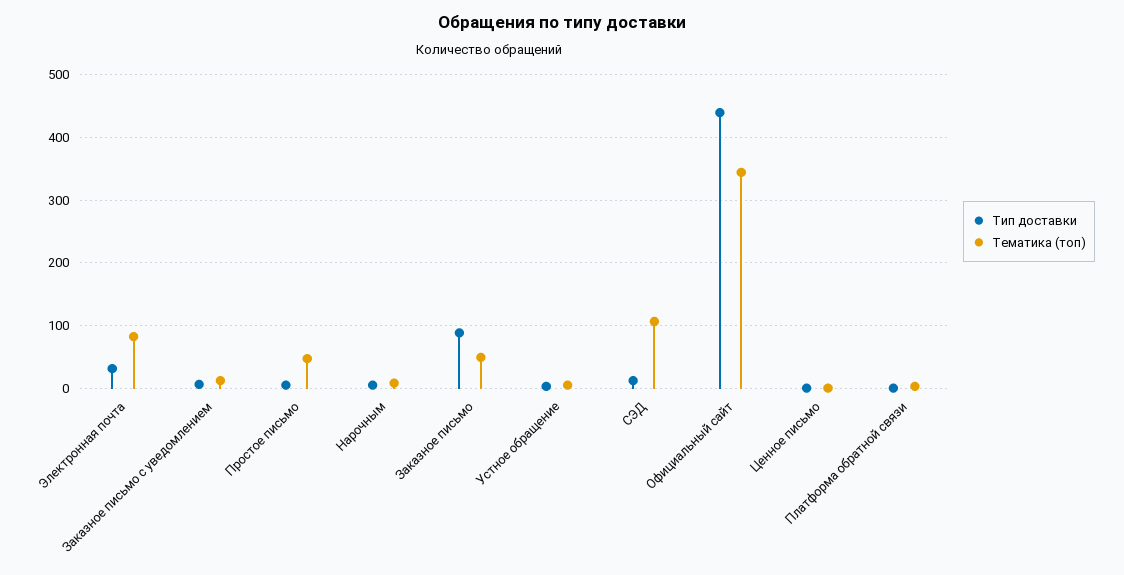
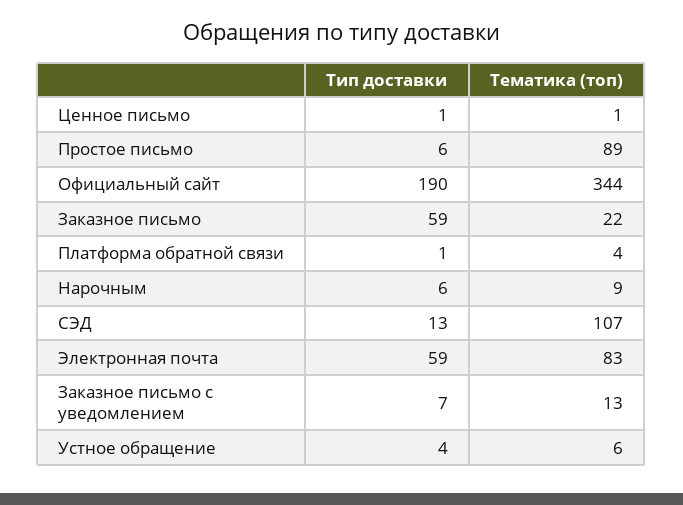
  {
    "Тип доставки": {
-     "Электронная почта": 30,
+     "Электронная почта": 59,
      "Заказное письмо с уведомлением": 7,
      "Простое письмо": 6,
      "Нарочным": 6,
-     "Заказное письмо": 90,
+     "Заказное письмо": 59,
      "Устное обращение": 4,
      "СЭД": 13,
-     "Официальный сайт": 440,
+     "Официальный сайт": 190,
      "Ценное письмо": 1,
      "Платформа обратной связи": 1
    },
    "Тематика (топ)": {
      "Электронная почта": 83,
      "Заказное письмо с уведомлением": 13,
-     "Простое письмо": 50,
+     "Простое письмо": 89,
      "Нарочным": 9,
-     "Заказное письмо": 50,
+     "Заказное письмо": 22,
      "Устное обращение": 6,
      "СЭД": 107,
      "Официальный сайт": 344,
      "Ценное письмо": 1,
      "Платформа обратной связи": 4
    }
  }

